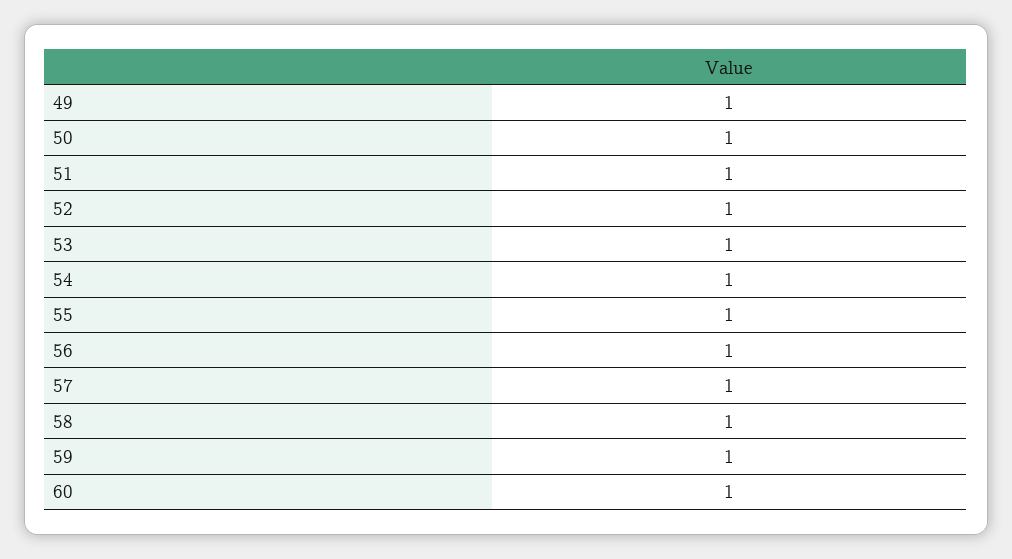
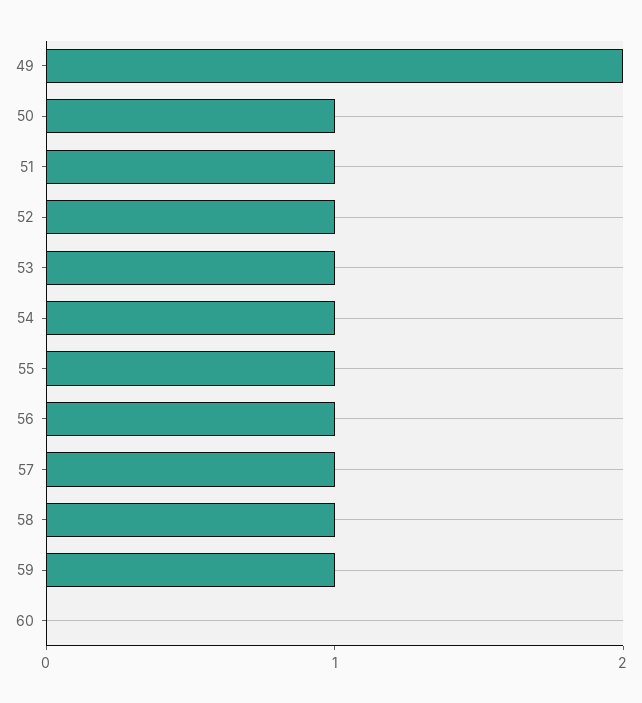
  {
-   "49": 1,
+   "49": 2,
    "50": 1,
    "51": 1,
    "52": 1,
    "53": 1,
    "54": 1,
    "55": 1,
    "56": 1,
    "57": 1,
    "58": 1,
    "59": 1,
-   "60": 1
+   "60": 0
  }

